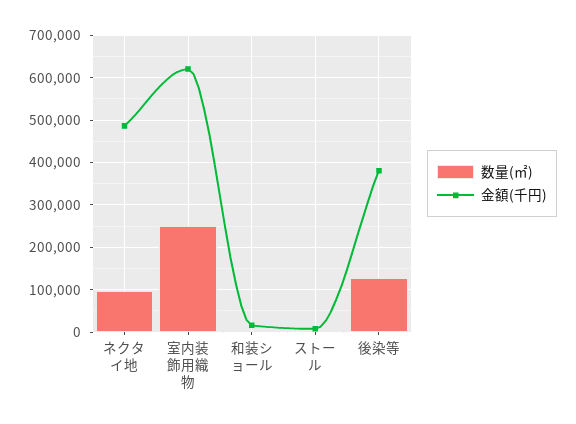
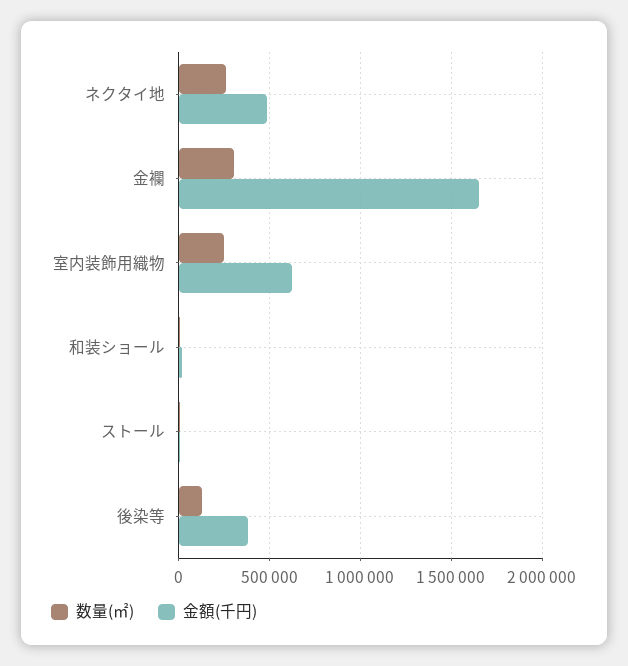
  {
    "数量(㎡)": {
-     "ネクタイ地": 100000,
+     "ネクタイ地": 250000,
      "室内装飾用織物": 260000,
      "和装ショール": 0,
      "ストール": 0,
-     "後染等": 120000
+     "後染等": 120000,
+     "金襴": 300000
    },
    "金額(千円)": {
      "ネクタイ地": 480000,
      "室内装飾用織物": 620000,
      "和装ショール": 20000,
      "ストール": 0,
-     "後染等": 380000
+     "後染等": 380000,
+     "金襴": 1650000
    }
  }

